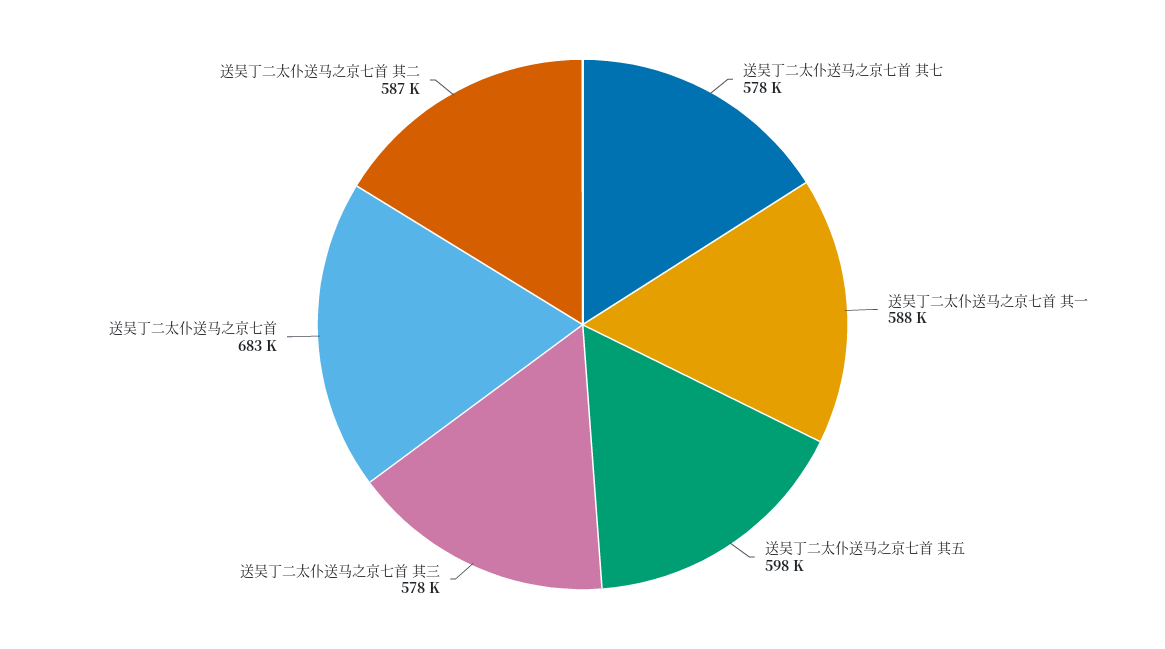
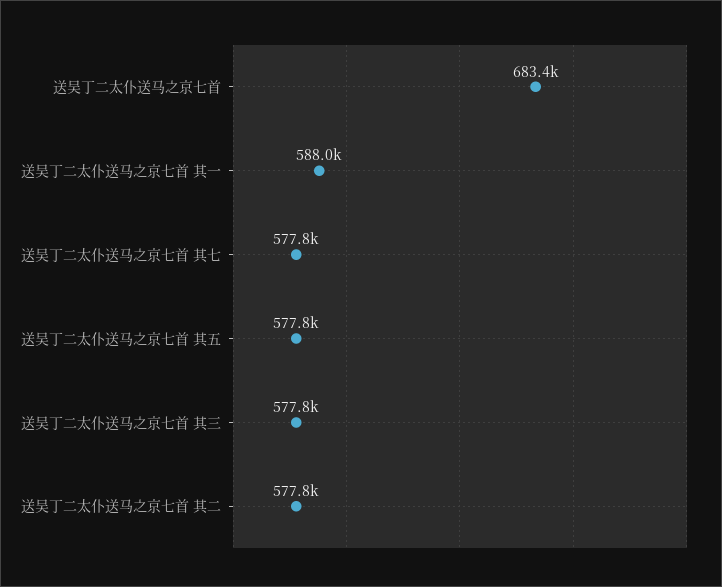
  {
    "送吴丁二太仆送马之京七首 其七": 577800,
    "送吴丁二太仆送马之京七首 其一": 588000,
-   "送吴丁二太仆送马之京七首 其五": 598000,
+   "送吴丁二太仆送马之京七首 其五": 577800,
    "送吴丁二太仆送马之京七首 其三": 577800,
    "送吴丁二太仆送马之京七首": 683400,
-   "送吴丁二太仆送马之京七首 其二": 587000
+   "送吴丁二太仆送马之京七首 其二": 577800
  }

